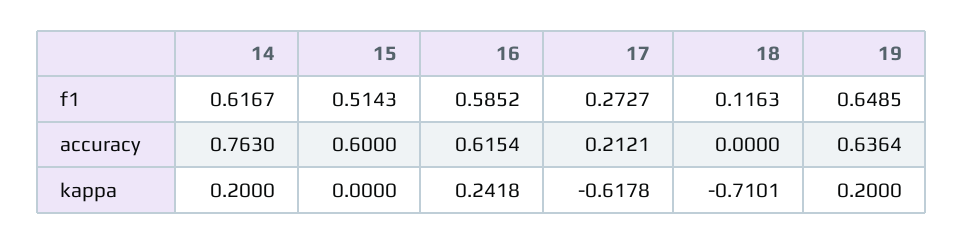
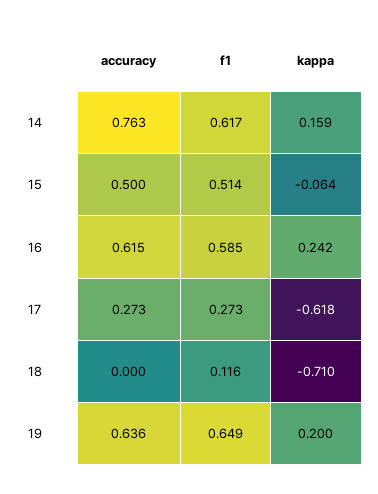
  {
    "14": {
      "f1": 0.6167,
      "accuracy": 0.763,
-     "kappa": 0.2
+     "kappa": 0.159
    },
    "15": {
      "f1": 0.5143,
-     "accuracy": 0.6,
+     "accuracy": 0.5,
-     "kappa": 0
+     "kappa": -0.064
    },
    "16": {
      "f1": 0.5852,
      "accuracy": 0.6154,
      "kappa": 0.2418
    },
    "17": {
      "f1": 0.2727,
-     "accuracy": 0.2121,
+     "accuracy": 0.273,
      "kappa": -0.6178
    },
    "18": {
      "f1": 0.1163,
      "accuracy": 0,
      "kappa": -0.7101
    },
    "19": {
      "f1": 0.6485,
      "accuracy": 0.6364,
      "kappa": 0.2
    }
  }

